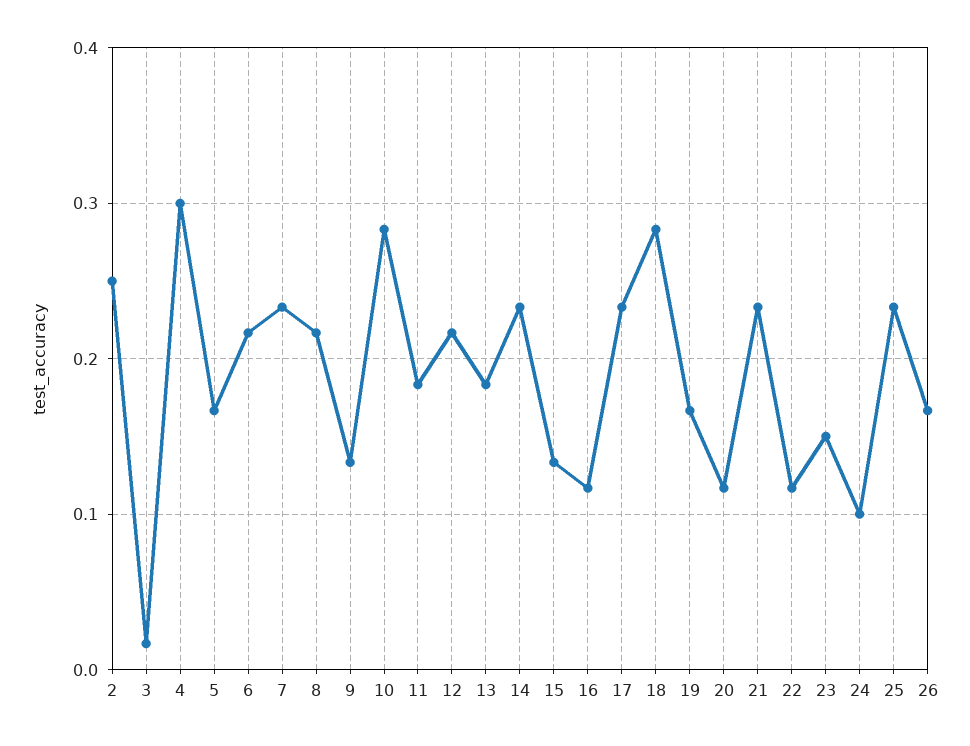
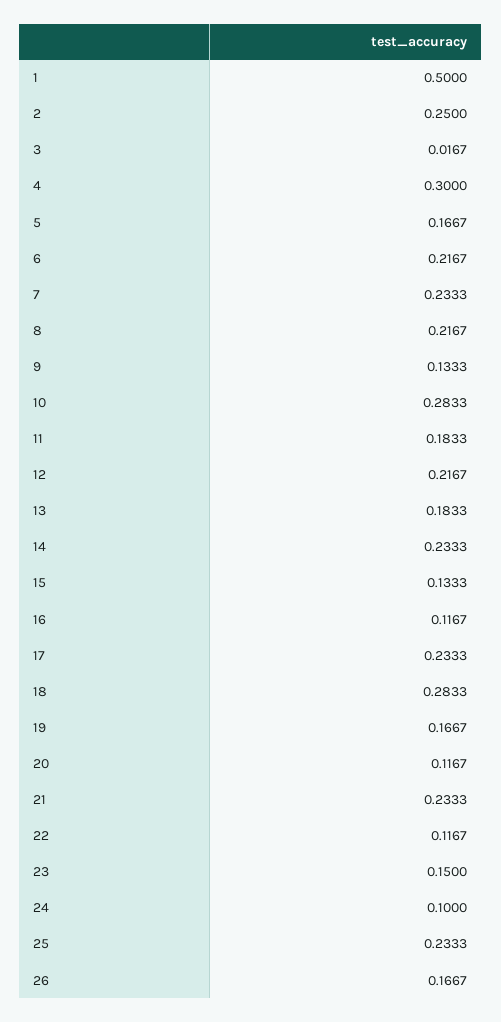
  {
    "2": 0.25,
    "3": 0.0167,
    "4": 0.3,
    "5": 0.1667,
    "6": 0.2167,
    "7": 0.2333,
    "8": 0.2167,
    "9": 0.1333,
    "10": 0.2833,
    "11": 0.1833,
    "12": 0.2167,
    "13": 0.1833,
    "14": 0.2333,
    "15": 0.1333,
    "16": 0.1167,
    "17": 0.2333,
    "18": 0.2833,
    "19": 0.1667,
    "20": 0.1167,
    "21": 0.2333,
    "22": 0.1167,
    "23": 0.15,
    "24": 0.1,
    "25": 0.2333,
-   "26": 0.1667
+   "26": 0.1667,
+   "1": 0.5
  }

